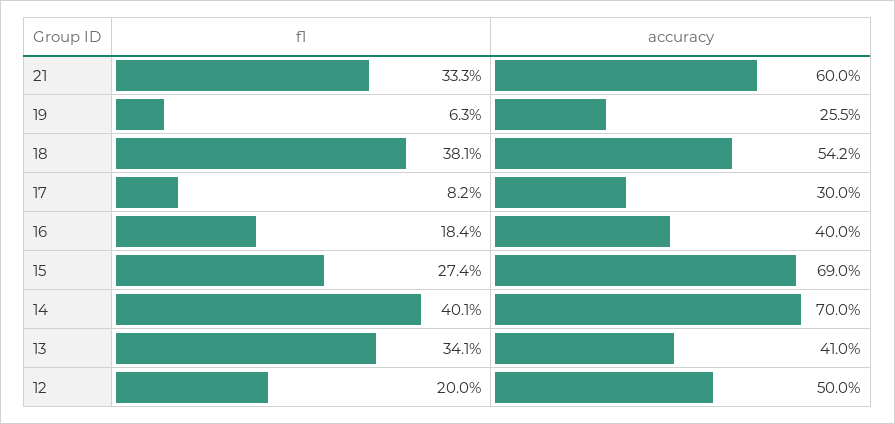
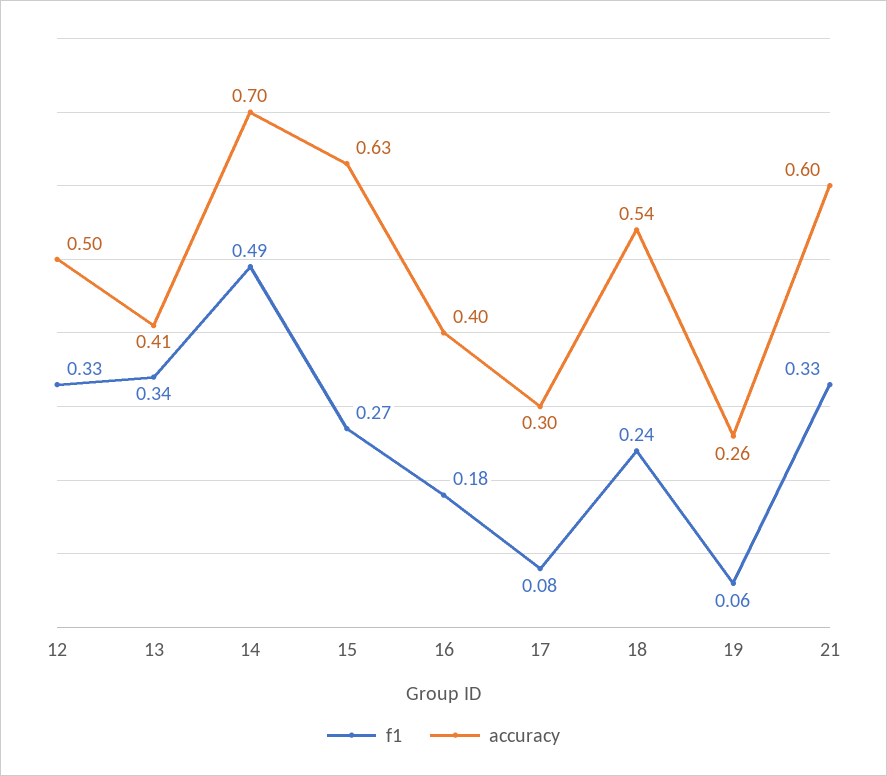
  {
    "f1": {
      "21": 0.333,
      "19": 0.063,
-     "18": 0.381,
+     "18": 0.24,
      "17": 0.082,
      "16": 0.184,
      "15": 0.274,
-     "14": 0.401,
+     "14": 0.49,
      "13": 0.341,
-     "12": 0.2
+     "12": 0.33
    },
    "accuracy": {
      "21": 0.6,
      "19": 0.255,
      "18": 0.542,
      "17": 0.3,
      "16": 0.4,
-     "15": 0.69,
+     "15": 0.63,
      "14": 0.7,
      "13": 0.41,
      "12": 0.5
    }
  }

